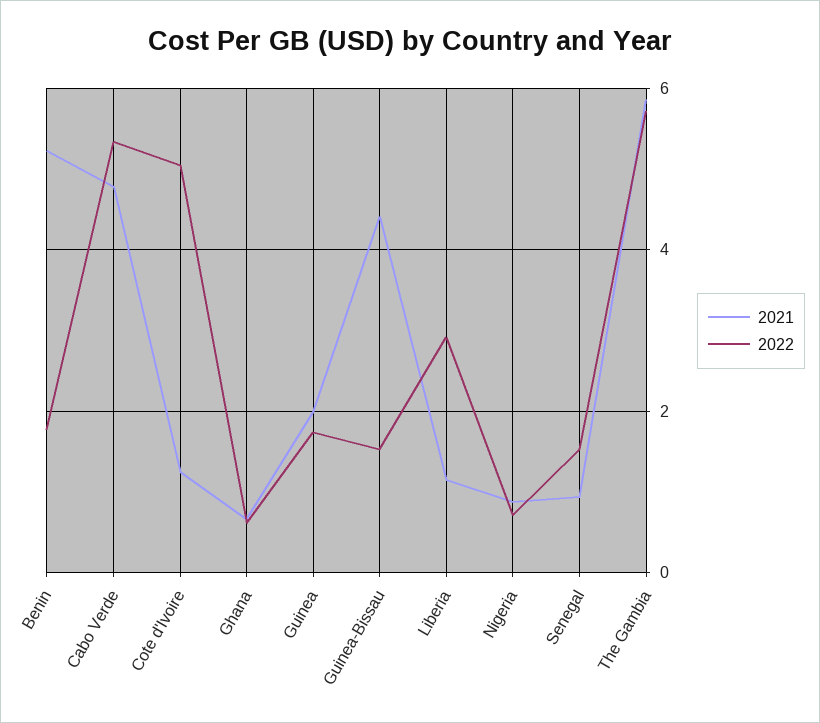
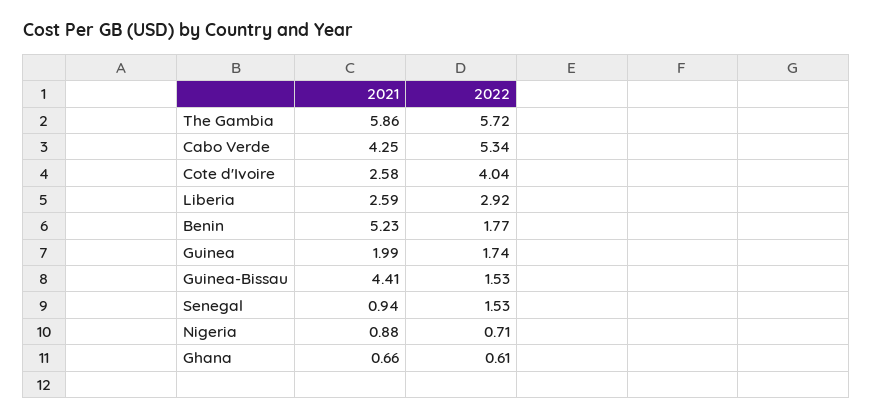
  {
    "2021": {
      "Benin": 5.23,
-     "Cabo Verde": 4.8,
+     "Cabo Verde": 4.25,
-     "Cote d'Ivoire": 1.2,
+     "Cote d'Ivoire": 2.58,
      "Ghana": 0.66,
      "Guinea": 1.99,
      "Guinea-Bissau": 4.41,
-     "Liberia": 1.2,
+     "Liberia": 2.59,
      "Nigeria": 0.88,
      "Senegal": 0.94,
      "The Gambia": 5.86
    },
    "2022": {
      "Benin": 1.77,
      "Cabo Verde": 5.34,
-     "Cote d'Ivoire": 5,
+     "Cote d'Ivoire": 4.04,
      "Ghana": 0.61,
      "Guinea": 1.74,
      "Guinea-Bissau": 1.53,
      "Liberia": 2.92,
      "Nigeria": 0.71,
      "Senegal": 1.53,
      "The Gambia": 5.72
    }
  }

